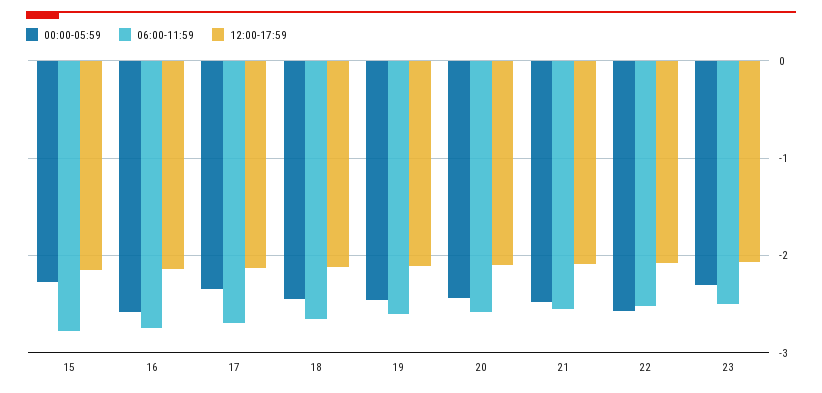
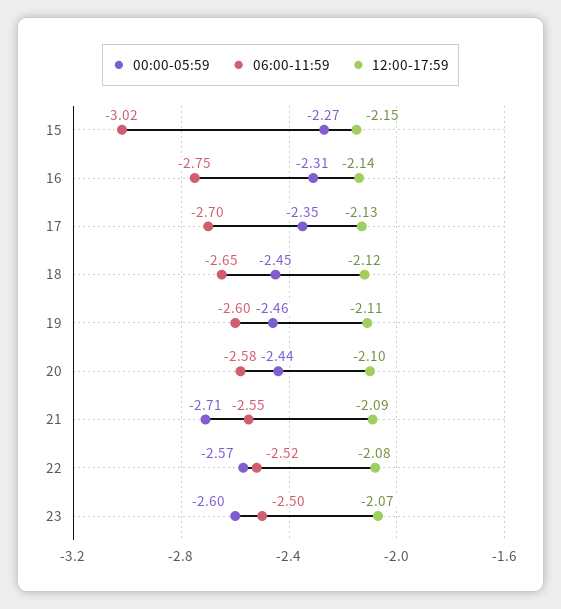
  {
    "00:00-05:59": {
      "15": -2.27,
-     "16": -2.6,
+     "16": -2.31,
      "17": -2.35,
      "18": -2.45,
      "19": -2.46,
      "20": -2.44,
-     "21": -2.5,
+     "21": -2.71,
      "22": -2.57,
-     "23": -2.3
+     "23": -2.6
    },
    "06:00-11:59": {
-     "15": -2.8,
+     "15": -3.02,
      "16": -2.75,
      "17": -2.7,
      "18": -2.65,
      "19": -2.6,
      "20": -2.58,
      "21": -2.55,
      "22": -2.52,
      "23": -2.5
    },
    "12:00-17:59": {
      "15": -2.15,
      "16": -2.14,
      "17": -2.13,
      "18": -2.12,
      "19": -2.11,
      "20": -2.1,
      "21": -2.09,
      "22": -2.08,
      "23": -2.07
    }
  }

